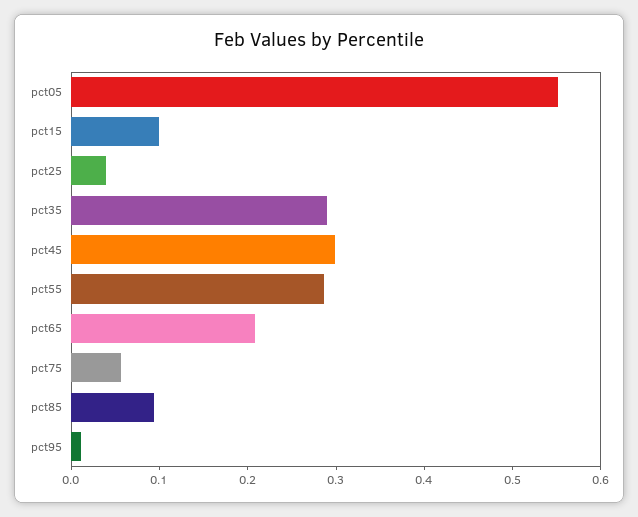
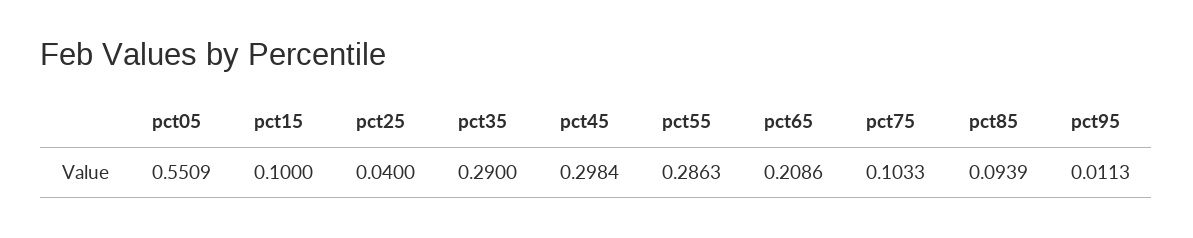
  {
    "pct05": 0.5509,
    "pct15": 0.1,
    "pct25": 0.04,
    "pct35": 0.29,
    "pct45": 0.2984,
    "pct55": 0.2863,
    "pct65": 0.2086,
-   "pct75": 0.06,
+   "pct75": 0.1033,
    "pct85": 0.0939,
    "pct95": 0.0113
  }

